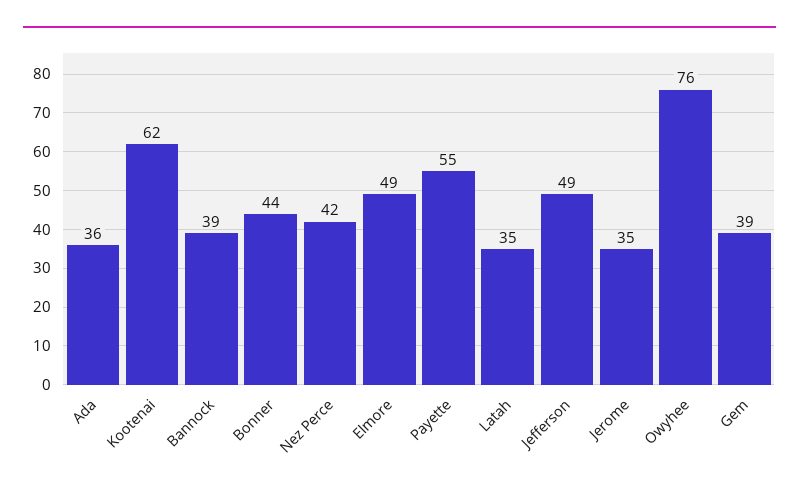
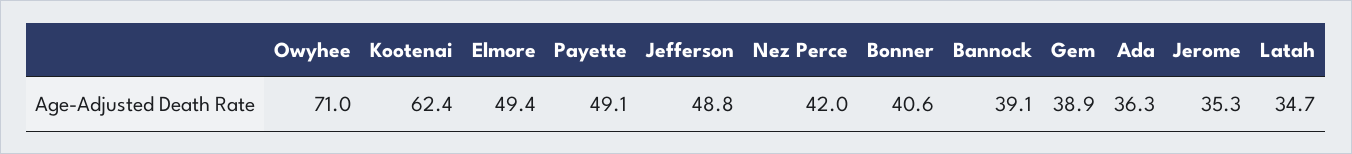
  {
    "Ada": 36.3,
    "Kootenai": 62.4,
    "Bannock": 39.1,
-   "Bonner": 44,
+   "Bonner": 40.6,
    "Nez Perce": 42,
    "Elmore": 49.4,
-   "Payette": 55,
+   "Payette": 49.1,
    "Latah": 34.7,
    "Jefferson": 48.8,
    "Jerome": 35.3,
-   "Owyhee": 76,
+   "Owyhee": 71,
    "Gem": 38.9
  }

